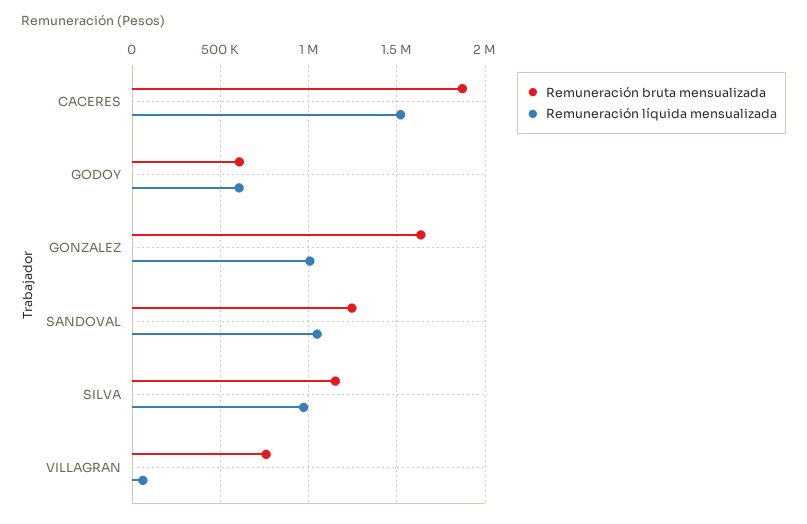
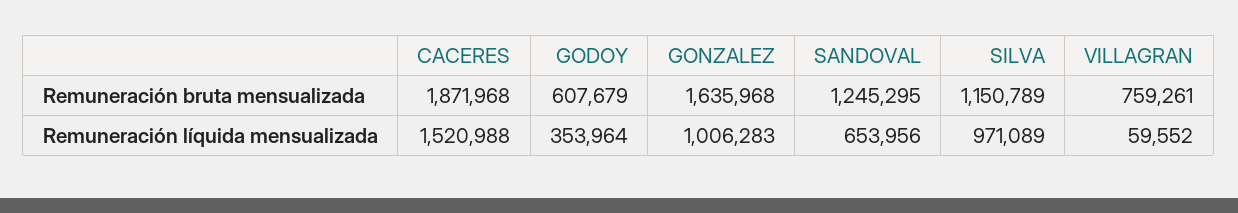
  {
    "Remuneración bruta mensualizada": {
      "CACERES": 1871968,
      "GODOY": 607679,
      "GONZALEZ": 1635968,
      "SANDOVAL": 1245295,
      "SILVA": 1150789,
      "VILLAGRAN": 759261
    },
    "Remuneración líquida mensualizada": {
      "CACERES": 1520988,
-     "GODOY": 600000,
+     "GODOY": 353964,
      "GONZALEZ": 1006283,
-     "SANDOVAL": 1050000,
+     "SANDOVAL": 653956,
      "SILVA": 971089,
      "VILLAGRAN": 59552
    }
  }

